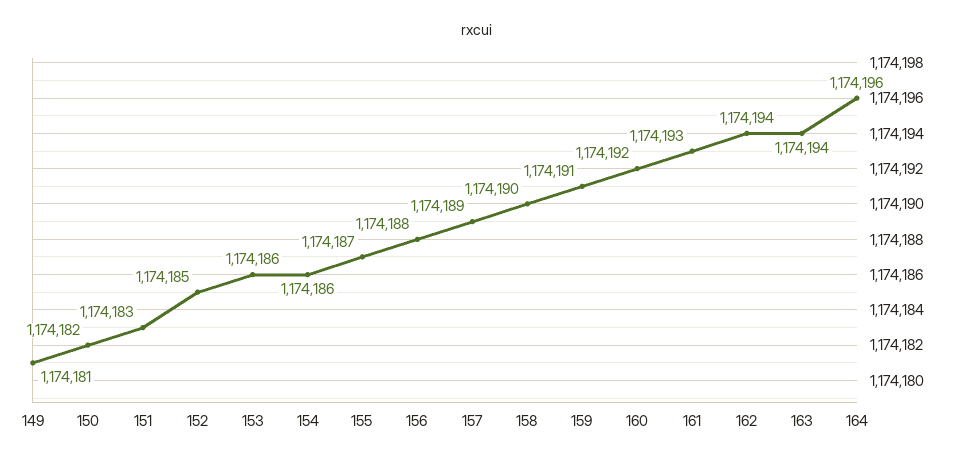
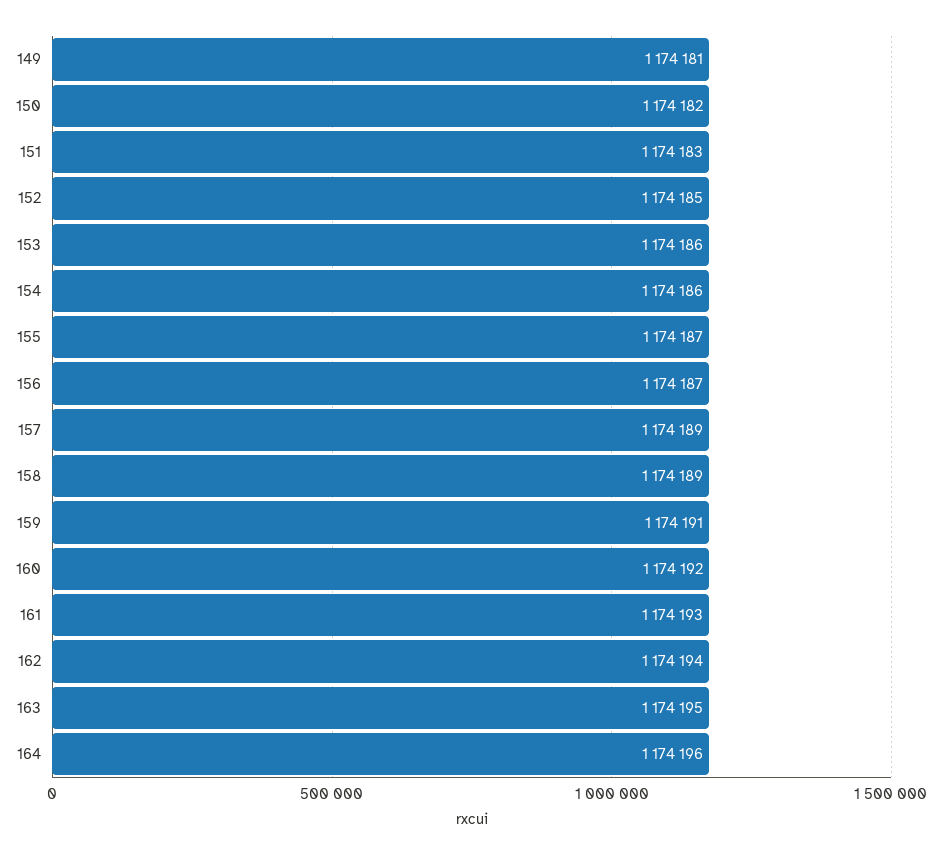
  {
    "149": 1174181,
    "150": 1174182,
    "151": 1174183,
    "152": 1174185,
    "153": 1174186,
    "154": 1174186,
    "155": 1174187,
-   "156": 1174188,
+   "156": 1174187,
    "157": 1174189,
-   "158": 1174190,
+   "158": 1174189,
    "159": 1174191,
    "160": 1174192,
    "161": 1174193,
    "162": 1174194,
-   "163": 1174194,
+   "163": 1174195,
    "164": 1174196
  }

